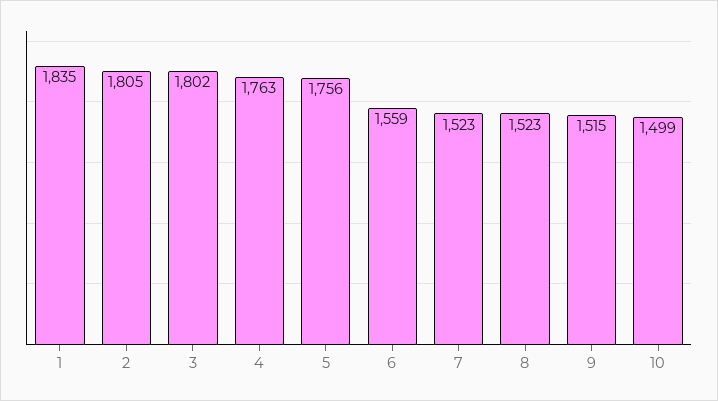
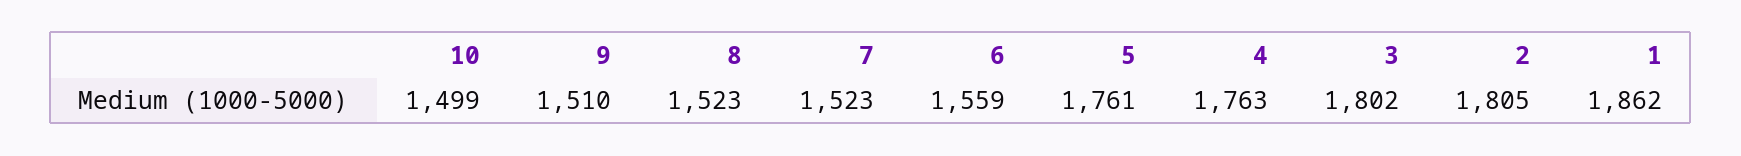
  {
-   "1": 1835,
+   "1": 1862,
    "2": 1805,
    "3": 1802,
    "4": 1763,
-   "5": 1756,
+   "5": 1761,
    "6": 1559,
    "7": 1523,
    "8": 1523,
-   "9": 1515,
+   "9": 1510,
    "10": 1499
  }

